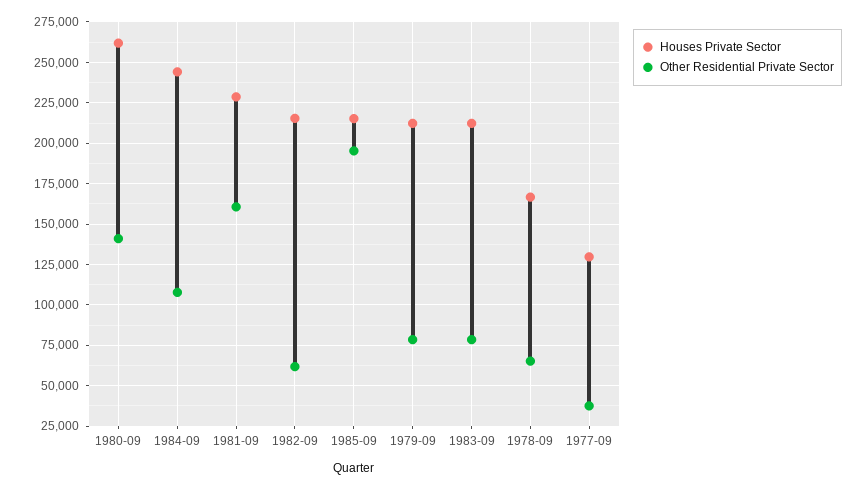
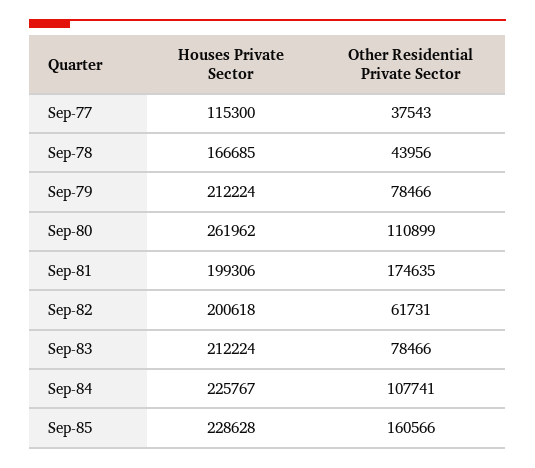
  {
    "Houses Private Sector": {
      "1980-09": 261962,
-     "1984-09": 245000,
+     "1984-09": 225767,
-     "1981-09": 230000,
+     "1981-09": 199306,
-     "1982-09": 215000,
+     "1982-09": 200618,
-     "1985-09": 215000,
+     "1985-09": 228628,
      "1979-09": 212224,
      "1983-09": 212224,
      "1978-09": 166685,
-     "1977-09": 130000
+     "1977-09": 115300
    },
    "Other Residential Private Sector": {
-     "1980-09": 140000,
+     "1980-09": 110899,
      "1984-09": 107741,
-     "1981-09": 160000,
+     "1981-09": 174635,
      "1982-09": 61731,
-     "1985-09": 195000,
+     "1985-09": 160566,
      "1979-09": 78466,
      "1983-09": 78466,
-     "1978-09": 65000,
+     "1978-09": 43956,
      "1977-09": 37543
    }
  }

